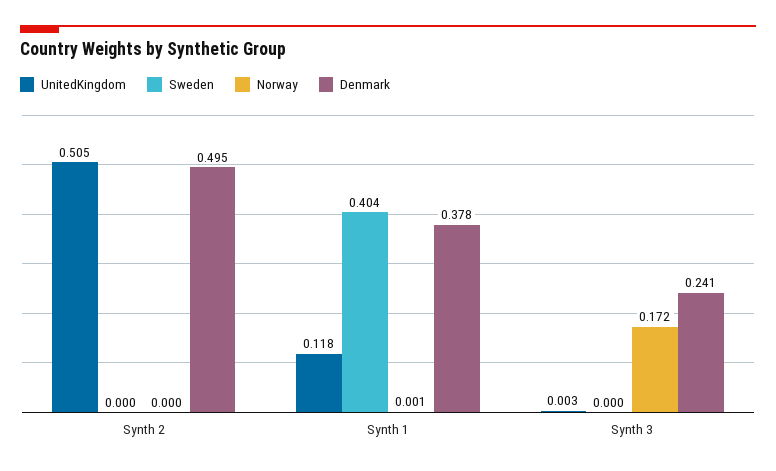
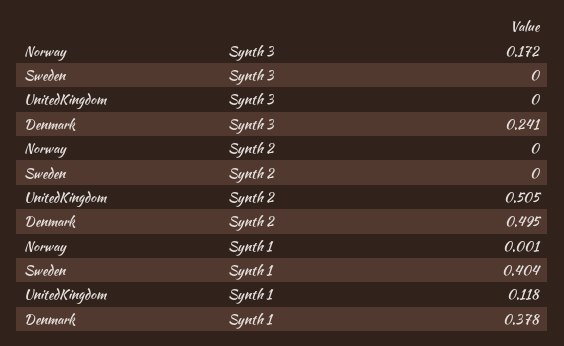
  {
    "UnitedKingdom": {
      "Synth 2": 0.505,
      "Synth 1": 0.118,
-     "Synth 3": 0.003
+     "Synth 3": 0
    },
    "Sweden": {
      "Synth 2": 0,
      "Synth 1": 0.404,
      "Synth 3": 0
    },
    "Norway": {
      "Synth 2": 0,
      "Synth 1": 0.001,
      "Synth 3": 0.172
    },
    "Denmark": {
      "Synth 2": 0.495,
      "Synth 1": 0.378,
      "Synth 3": 0.241
    }
  }

